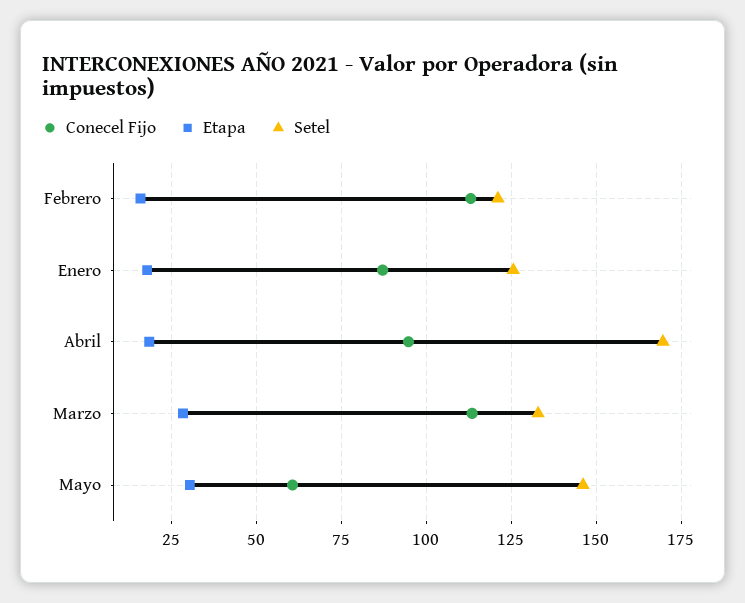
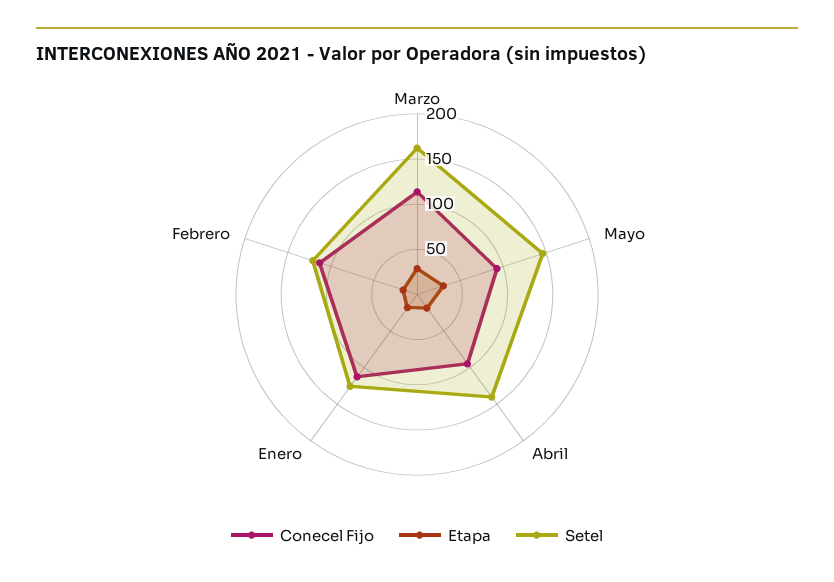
  {
    "Conecel Fijo": {
      "Febrero": 112.5,
-     "Enero": 87.5,
+     "Enero": 110,
      "Abril": 95,
      "Marzo": 112.5,
-     "Mayo": 60
+     "Mayo": 90
    },
    "Etapa": {
      "Febrero": 15,
      "Enero": 17.5,
      "Abril": 17.5,
      "Marzo": 27.5,
      "Mayo": 30
    },
    "Setel": {
      "Febrero": 120,
      "Enero": 125,
-     "Abril": 170,
+     "Abril": 140,
-     "Marzo": 132.5,
+     "Marzo": 160,
      "Mayo": 145
    }
  }

